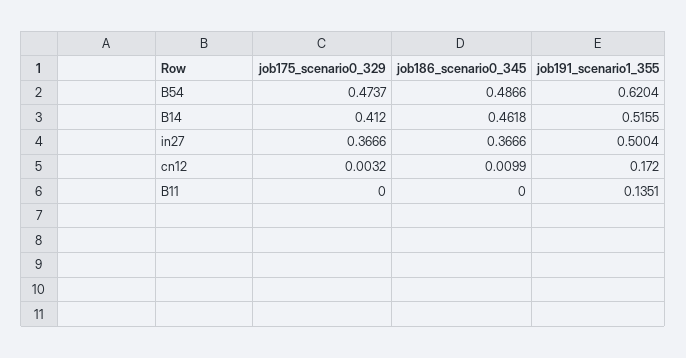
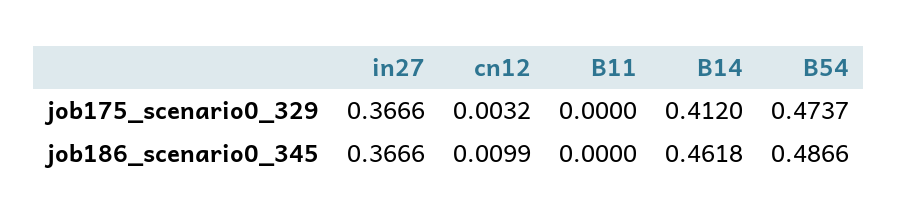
  {
    "job175_scenario0_329": {
      "B54": 0.4737,
      "B14": 0.412,
      "in27": 0.3666,
      "cn12": 0.0032,
      "B11": 0
    },
    "job186_scenario0_345": {
      "B54": 0.4866,
      "B14": 0.4618,
      "in27": 0.3666,
      "cn12": 0.0099,
      "B11": 0
-   },
+   }
-   "job191_scenario1_355": {
-     "B54": 0.6204,
-     "B14": 0.5155,
-     "in27": 0.5004,
-     "cn12": 0.172,
-     "B11": 0.1351
-   }
  }

